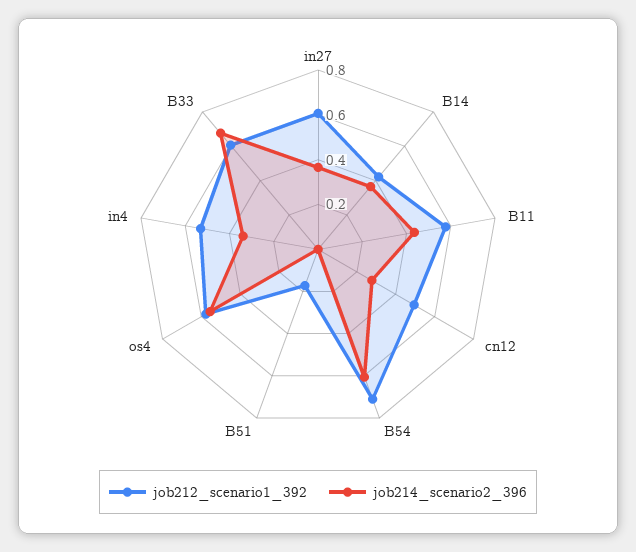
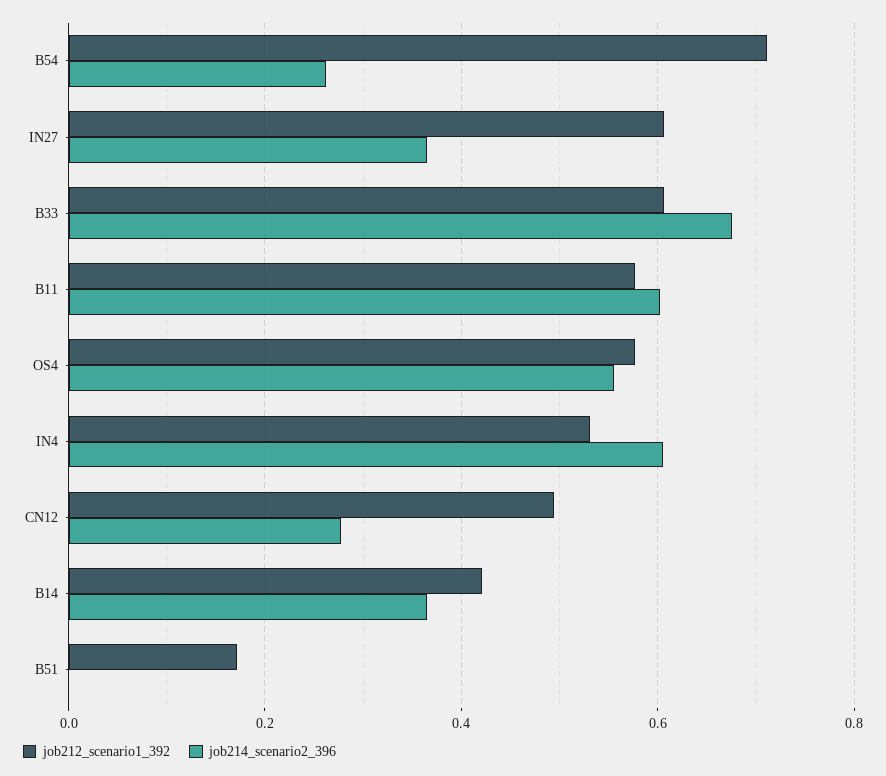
  {
    "job212_scenario1_392": {
      "in27": 0.6,
      "B14": 0.42,
      "B11": 0.58,
      "cn12": 0.5,
      "B54": 0.72,
      "B51": 0.18,
      "os4": 0.58,
      "in4": 0.54,
      "B33": 0.6
    },
    "job214_scenario2_396": {
      "in27": 0.36,
      "B14": 0.36,
-     "B11": 0.45,
+     "B11": 0.6,
      "cn12": 0.28,
-     "B54": 0.6,
+     "B54": 0.26,
      "B51": 0,
      "os4": 0.56,
-     "in4": 0.35,
+     "in4": 0.6,
      "B33": 0.68
    }
  }

